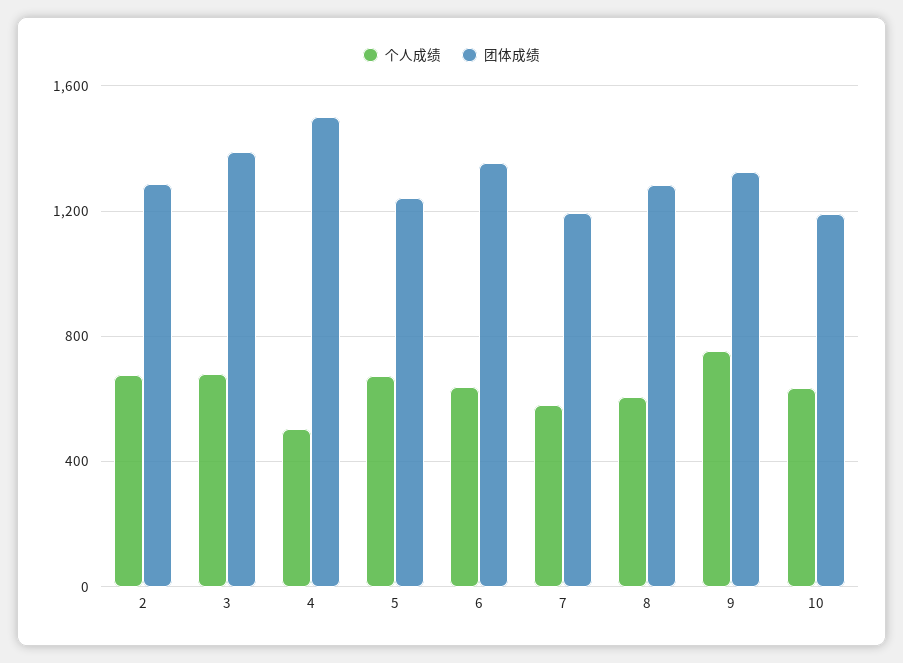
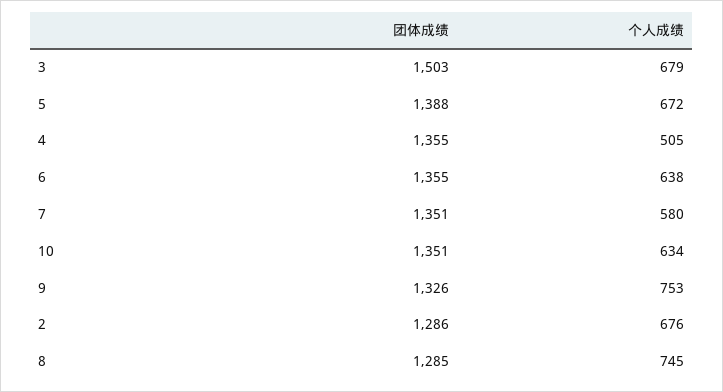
  {
    "个人成绩": {
      "2": 676,
      "3": 679,
      "4": 505,
      "5": 672,
      "6": 638,
      "7": 580,
-     "8": 600,
+     "8": 745,
      "9": 753,
      "10": 634
    },
    "团体成绩": {
      "2": 1286,
-     "3": 1400,
+     "3": 1503,
-     "4": 1500,
+     "4": 1355,
-     "5": 1250,
+     "5": 1388,
      "6": 1355,
-     "7": 1200,
+     "7": 1351,
      "8": 1285,
      "9": 1326,
-     "10": 1200
+     "10": 1351
    }
  }

